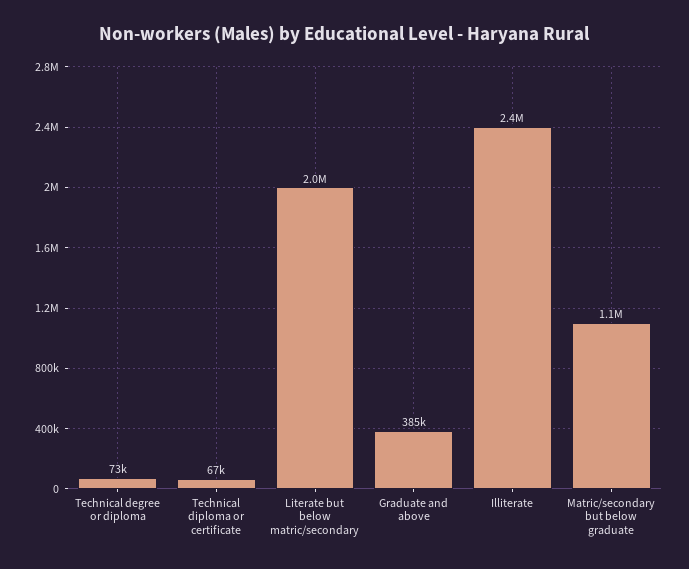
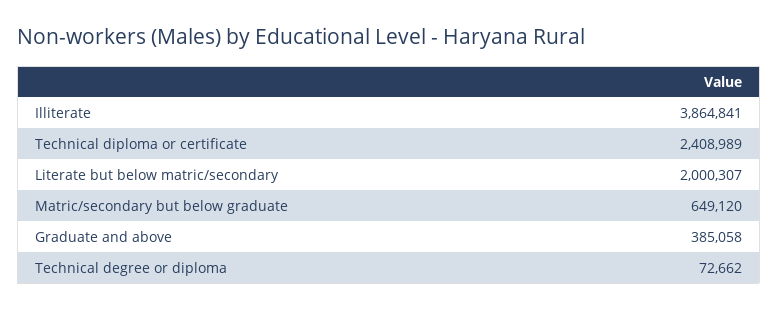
  {
    "Technical degree or diploma": 72662,
-   "Technical diploma or certificate": 67000,
+   "Technical diploma or certificate": 2408989,
    "Literate but below matric/secondary": 2000307,
    "Graduate and above": 385058,
-   "Illiterate": 2400000,
+   "Illiterate": 3864841,
-   "Matric/secondary but below graduate": 1100000
+   "Matric/secondary but below graduate": 649120
  }

